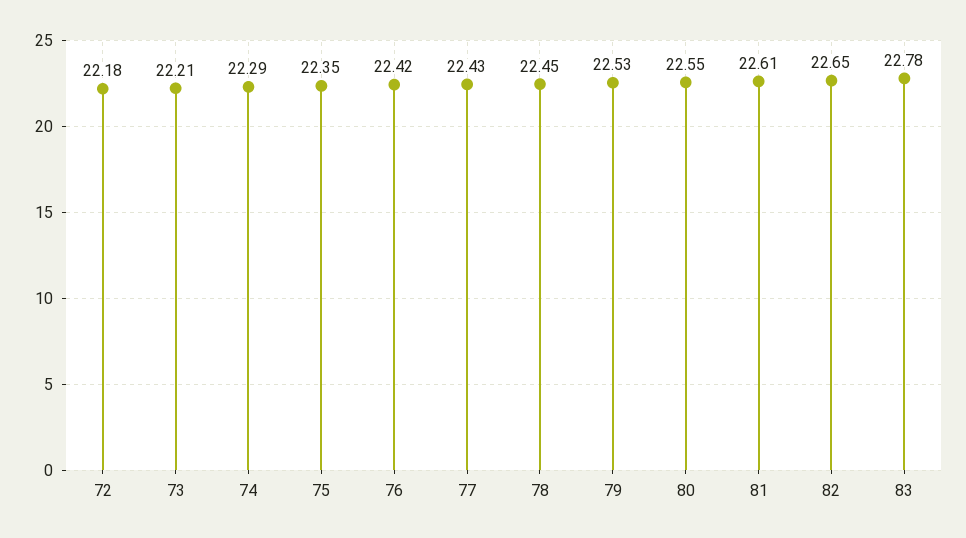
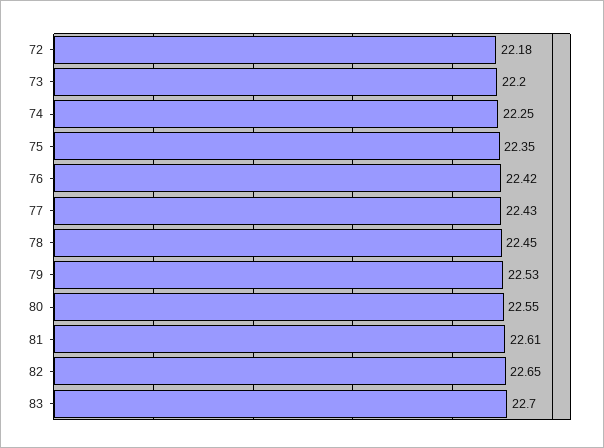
  {
    "72": 22.18,
-   "73": 22.21,
+   "73": 22.2,
-   "74": 22.29,
+   "74": 22.25,
    "75": 22.35,
    "76": 22.42,
    "77": 22.43,
    "78": 22.45,
    "79": 22.53,
    "80": 22.55,
    "81": 22.61,
    "82": 22.65,
-   "83": 22.78
+   "83": 22.7
  }

